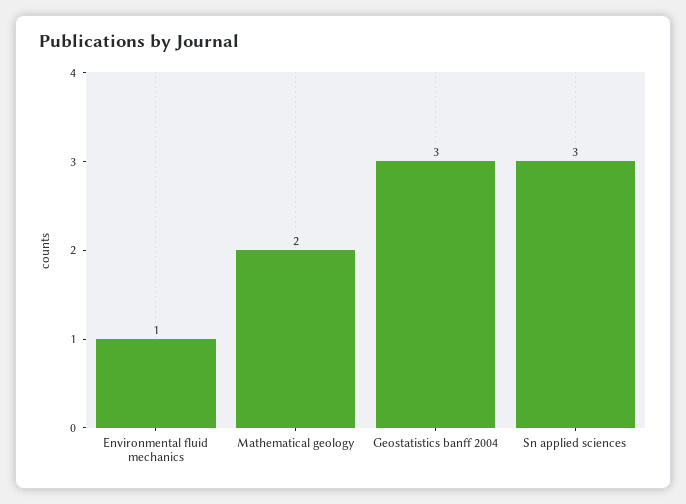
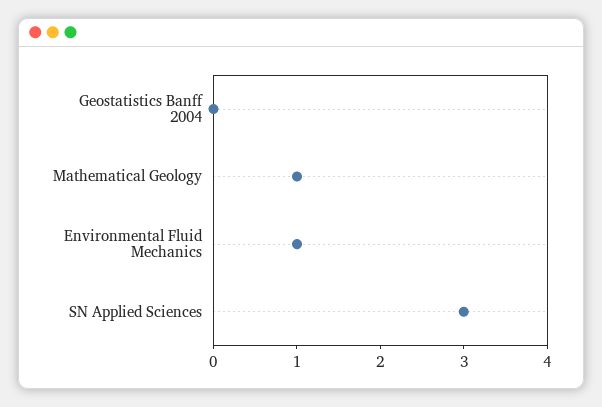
  {
    "Environmental fluid mechanics": 1,
-   "Mathematical geology": 2,
+   "Mathematical geology": 1,
-   "Geostatistics banff 2004": 3,
+   "Geostatistics banff 2004": 0,
    "Sn applied sciences": 3
  }

